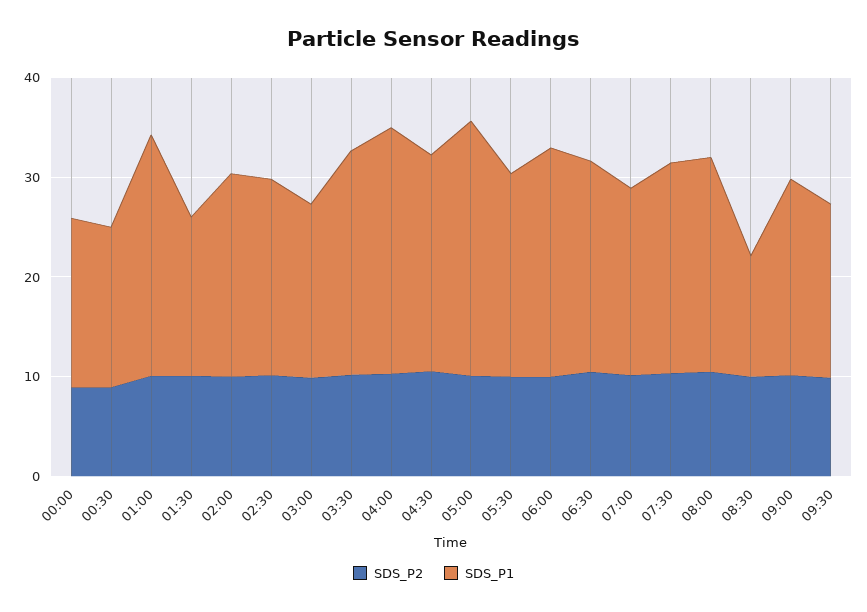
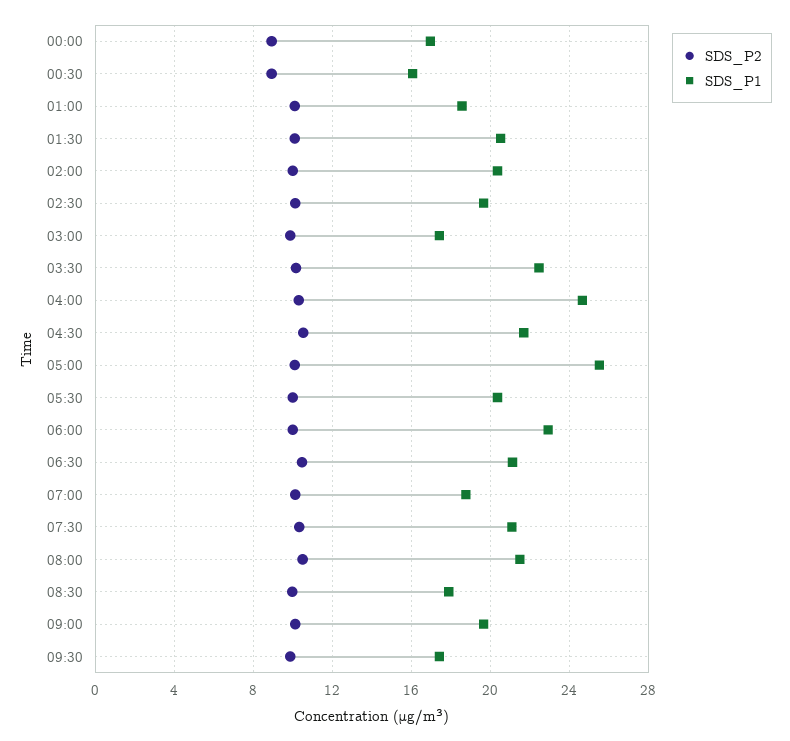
  {
    "SDS_P2": {
      "00:00": 9,
      "00:30": 9,
      "01:00": 10,
      "01:30": 10,
      "02:00": 10,
      "02:30": 10,
      "03:00": 10,
      "03:30": 10,
      "04:00": 10.5,
      "04:30": 10.5,
      "05:00": 10,
      "05:30": 10,
      "06:00": 10,
      "06:30": 10.5,
      "07:00": 10,
      "07:30": 10.5,
      "08:00": 10.5,
      "08:30": 10,
      "09:00": 10,
      "09:30": 10
    },
    "SDS_P1": {
      "00:00": 17,
      "00:30": 16,
-     "01:00": 24,
+     "01:00": 18.5,
-     "01:30": 16,
+     "01:30": 20.5,
      "02:00": 20.5,
      "02:30": 19.5,
      "03:00": 17.5,
      "03:30": 22.5,
      "04:00": 24.5,
      "04:30": 21.5,
      "05:00": 25.5,
      "05:30": 20.5,
      "06:00": 23,
      "06:30": 21,
      "07:00": 19,
      "07:30": 21,
      "08:00": 21.5,
-     "08:30": 12,
+     "08:30": 18,
      "09:00": 19.5,
      "09:30": 17.5
    }
  }

